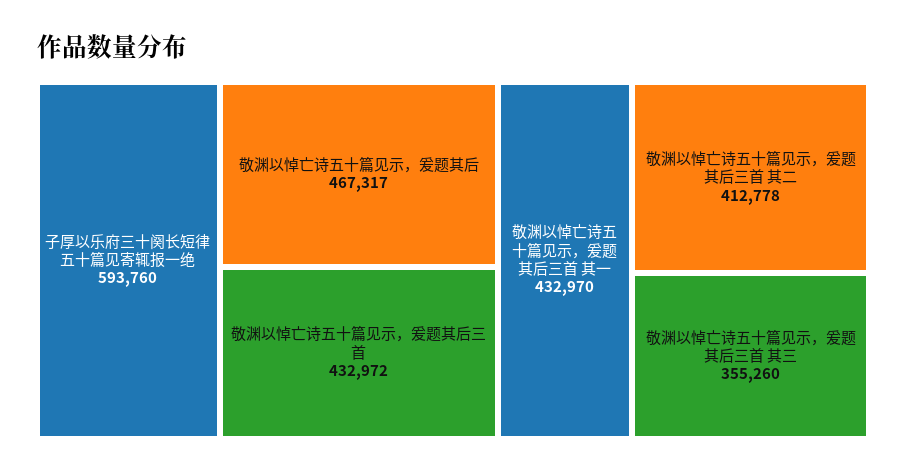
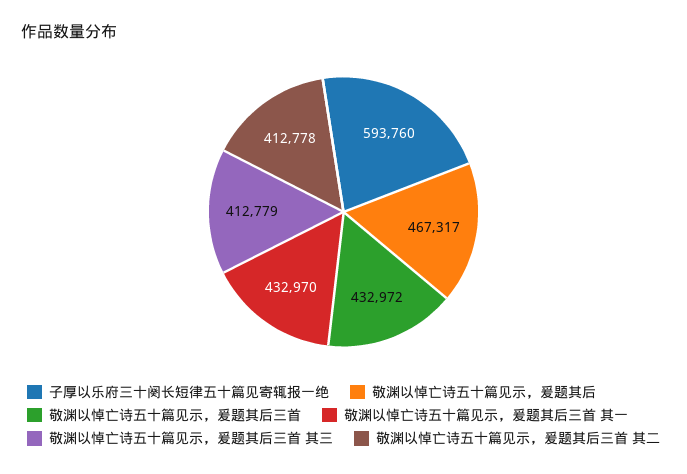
  {
    "子厚以乐府三十阕长短律五十篇见寄辄报一绝": 593760,
    "敬渊以悼亡诗五十篇见示，爰题其后": 467317,
    "敬渊以悼亡诗五十篇见示，爰题其后三首": 432972,
    "敬渊以悼亡诗五十篇见示，爰题其后三首 其一": 432970,
    "敬渊以悼亡诗五十篇见示，爰题其后三首 其二": 412778,
-   "敬渊以悼亡诗五十篇见示，爰题其后三首 其三": 355260
+   "敬渊以悼亡诗五十篇见示，爰题其后三首 其三": 412779
  }

